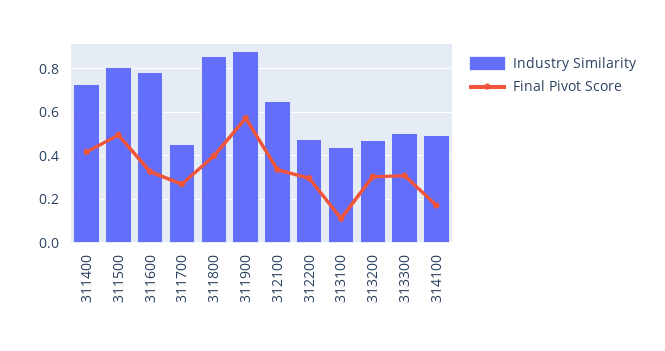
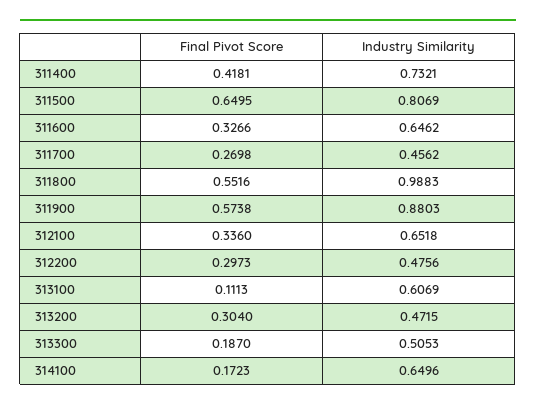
  {
    "Industry Similarity": {
      "311400": 0.7321,
      "311500": 0.8069,
-     "311600": 0.8,
+     "311600": 0.6462,
      "311700": 0.4562,
-     "311800": 0.85,
+     "311800": 0.9883,
      "311900": 0.8803,
      "312100": 0.6518,
      "312200": 0.4756,
-     "313100": 0.45,
+     "313100": 0.6069,
      "313200": 0.4715,
      "313300": 0.5053,
-     "314100": 0.5
+     "314100": 0.6496
    },
    "Final Pivot Score": {
      "311400": 0.4181,
-     "311500": 0.5,
+     "311500": 0.6495,
      "311600": 0.3266,
      "311700": 0.2698,
-     "311800": 0.4,
+     "311800": 0.5516,
      "311900": 0.5738,
      "312100": 0.336,
      "312200": 0.2973,
      "313100": 0.1113,
      "313200": 0.304,
-     "313300": 0.3,
+     "313300": 0.187,
      "314100": 0.1723
    }
  }

